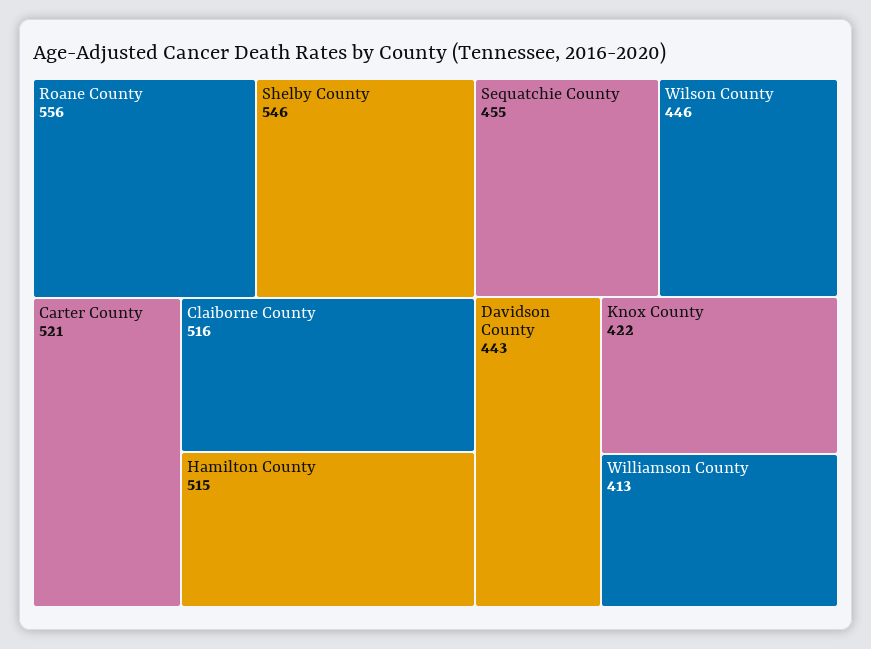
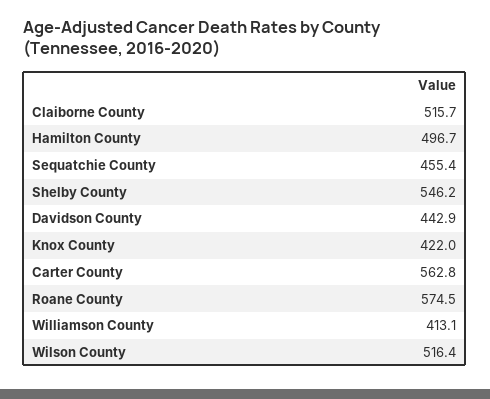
  {
-   "Roane County": 556,
+   "Roane County": 574.5,
    "Shelby County": 546.2,
-   "Carter County": 521,
+   "Carter County": 562.8,
    "Claiborne County": 515.7,
-   "Hamilton County": 515,
+   "Hamilton County": 496.7,
    "Sequatchie County": 455.4,
-   "Wilson County": 446,
+   "Wilson County": 516.4,
    "Davidson County": 442.9,
    "Knox County": 422,
    "Williamson County": 413.1
  }

